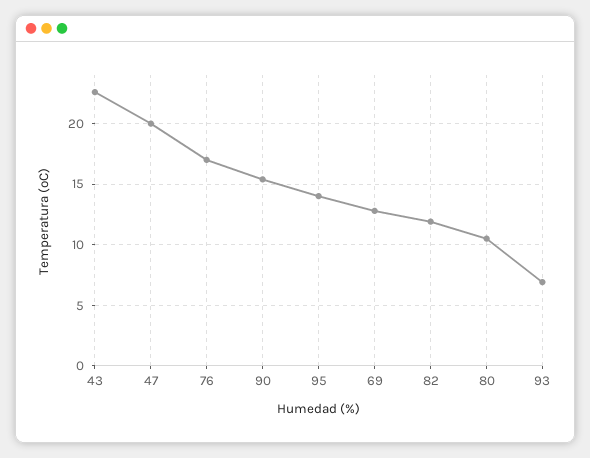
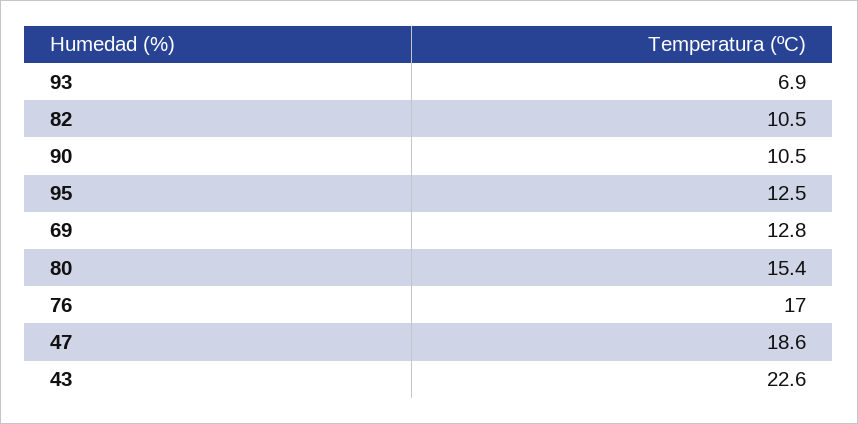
  {
    "43": 22.6,
-   "47": 20,
+   "47": 18.6,
    "76": 17,
-   "90": 15.5,
+   "90": 10.5,
-   "95": 14,
+   "95": 12.5,
    "69": 12.8,
-   "82": 12,
+   "82": 10.5,
-   "80": 10.5,
+   "80": 15.4,
    "93": 6.9
  }

